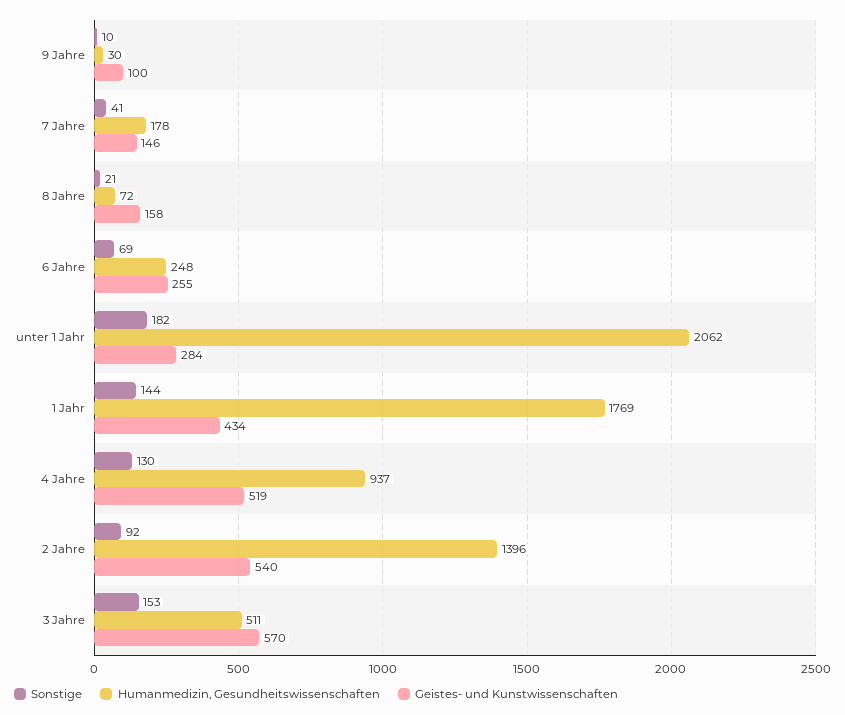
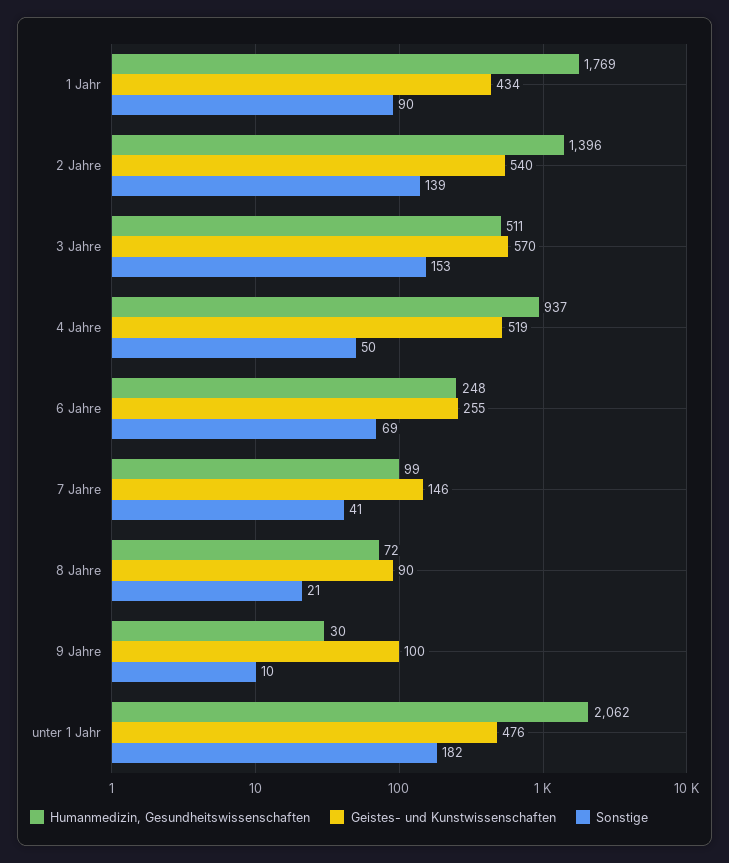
  {
    "Sonstige": {
      "9 Jahre": 10,
      "7 Jahre": 41,
      "8 Jahre": 21,
      "6 Jahre": 69,
      "unter 1 Jahr": 182,
-     "1 Jahr": 144,
+     "1 Jahr": 90,
-     "4 Jahre": 130,
+     "4 Jahre": 50,
-     "2 Jahre": 92,
+     "2 Jahre": 139,
      "3 Jahre": 153
    },
    "Humanmedizin, Gesundheitswissenschaften": {
      "9 Jahre": 30,
-     "7 Jahre": 178,
+     "7 Jahre": 99,
      "8 Jahre": 72,
      "6 Jahre": 248,
      "unter 1 Jahr": 2062,
      "1 Jahr": 1769,
      "4 Jahre": 937,
      "2 Jahre": 1396,
      "3 Jahre": 511
    },
    "Geistes- und Kunstwissenschaften": {
      "9 Jahre": 100,
      "7 Jahre": 146,
-     "8 Jahre": 158,
+     "8 Jahre": 90,
      "6 Jahre": 255,
-     "unter 1 Jahr": 284,
+     "unter 1 Jahr": 476,
      "1 Jahr": 434,
      "4 Jahre": 519,
      "2 Jahre": 540,
      "3 Jahre": 570
    }
  }

